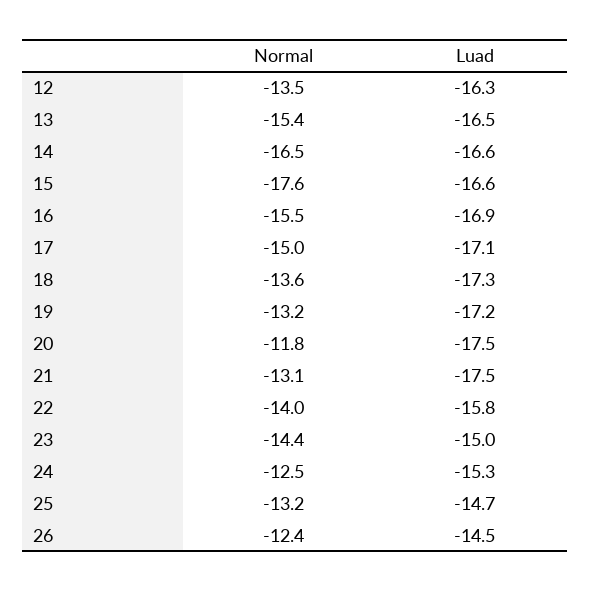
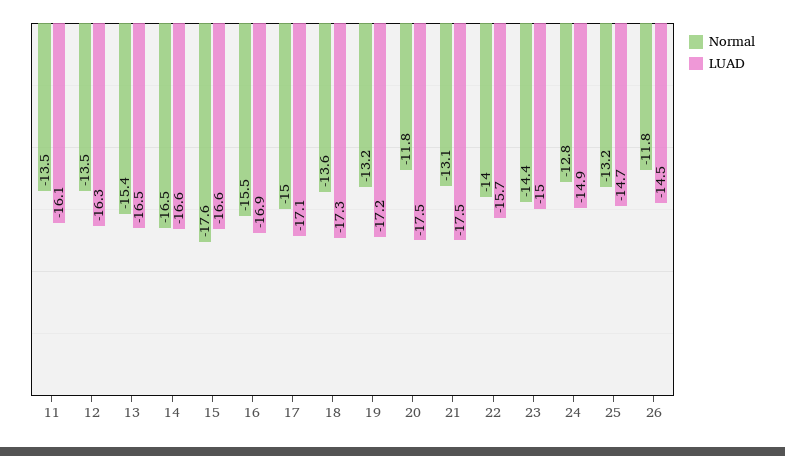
  {
    "Normal": {
      "12": -13.5,
      "13": -15.4,
      "14": -16.5,
      "15": -17.6,
      "16": -15.5,
      "17": -15,
      "18": -13.6,
      "19": -13.2,
      "20": -11.8,
      "21": -13.1,
      "22": -14,
      "23": -14.4,
-     "24": -12.5,
+     "24": -12.8,
      "25": -13.2,
-     "26": -12.4
+     "26": -11.8,
+     "11": -13.5
    },
    "Luad": {
      "12": -16.3,
      "13": -16.5,
      "14": -16.6,
      "15": -16.6,
      "16": -16.9,
      "17": -17.1,
      "18": -17.3,
      "19": -17.2,
      "20": -17.5,
      "21": -17.5,
-     "22": -15.8,
+     "22": -15.7,
      "23": -15,
-     "24": -15.3,
+     "24": -14.9,
      "25": -14.7,
-     "26": -14.5
+     "26": -14.5,
+     "11": -16.1
    }
  }

